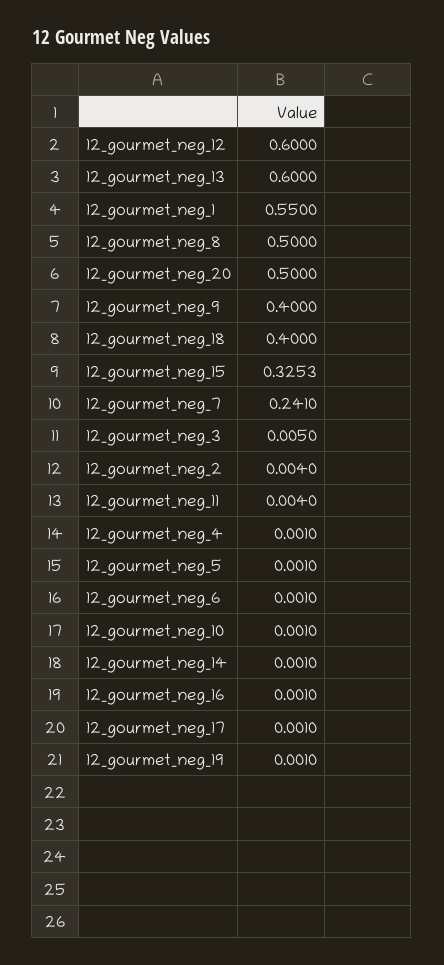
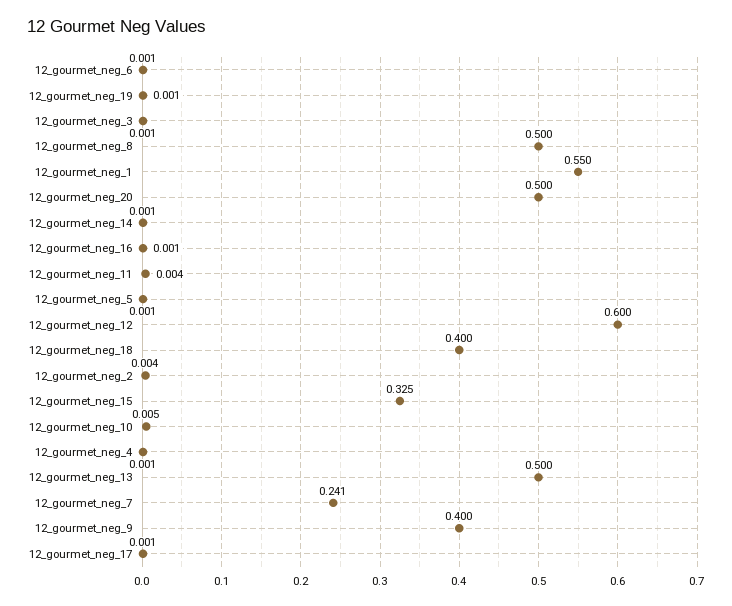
  {
    "12_gourmet_neg_12": 0.6,
-   "12_gourmet_neg_13": 0.6,
+   "12_gourmet_neg_13": 0.5,
    "12_gourmet_neg_1": 0.55,
    "12_gourmet_neg_8": 0.5,
    "12_gourmet_neg_20": 0.5,
    "12_gourmet_neg_9": 0.4,
    "12_gourmet_neg_18": 0.4,
    "12_gourmet_neg_15": 0.3253,
    "12_gourmet_neg_7": 0.241,
-   "12_gourmet_neg_3": 0.005,
+   "12_gourmet_neg_3": 0.001,
    "12_gourmet_neg_2": 0.004,
    "12_gourmet_neg_11": 0.004,
    "12_gourmet_neg_4": 0.001,
    "12_gourmet_neg_5": 0.001,
    "12_gourmet_neg_6": 0.001,
-   "12_gourmet_neg_10": 0.001,
+   "12_gourmet_neg_10": 0.005,
    "12_gourmet_neg_14": 0.001,
    "12_gourmet_neg_16": 0.001,
    "12_gourmet_neg_17": 0.001,
    "12_gourmet_neg_19": 0.001
  }

